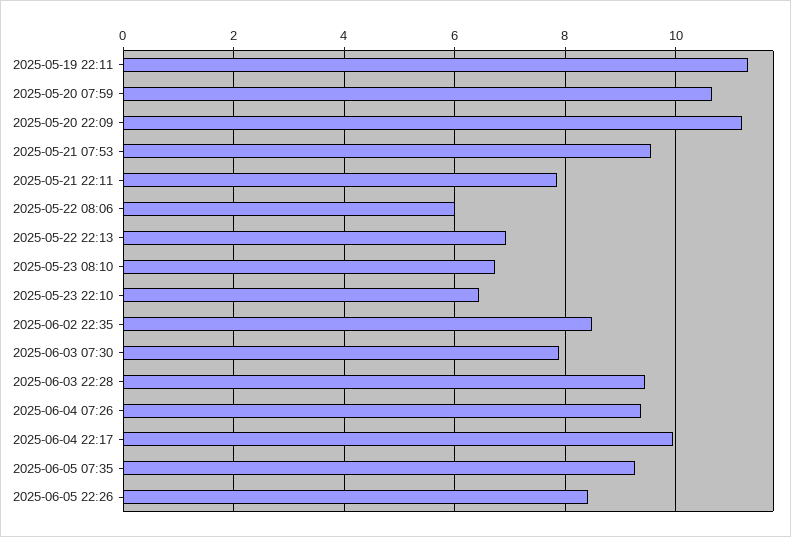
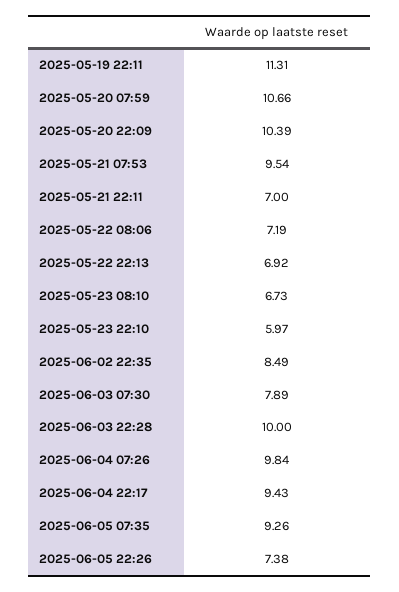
  {
    "2025-05-19 22:11": 11.31,
    "2025-05-20 07:59": 10.66,
-   "2025-05-20 22:09": 11.2,
+   "2025-05-20 22:09": 10.39,
    "2025-05-21 07:53": 9.54,
-   "2025-05-21 22:11": 7.8,
+   "2025-05-21 22:11": 7,
-   "2025-05-22 08:06": 6,
+   "2025-05-22 08:06": 7.19,
    "2025-05-22 22:13": 6.92,
    "2025-05-23 08:10": 6.73,
-   "2025-05-23 22:10": 6.4,
+   "2025-05-23 22:10": 5.97,
    "2025-06-02 22:35": 8.49,
    "2025-06-03 07:30": 7.89,
-   "2025-06-03 22:28": 9.4,
+   "2025-06-03 22:28": 10,
-   "2025-06-04 07:26": 9.4,
+   "2025-06-04 07:26": 9.84,
-   "2025-06-04 22:17": 10,
+   "2025-06-04 22:17": 9.43,
    "2025-06-05 07:35": 9.26,
-   "2025-06-05 22:26": 8.4
+   "2025-06-05 22:26": 7.38
  }

